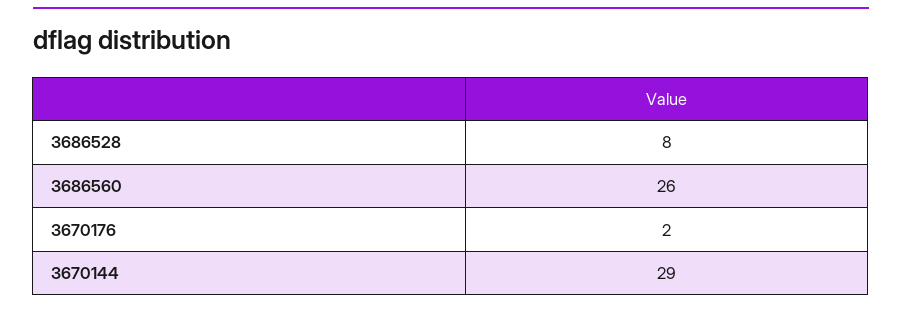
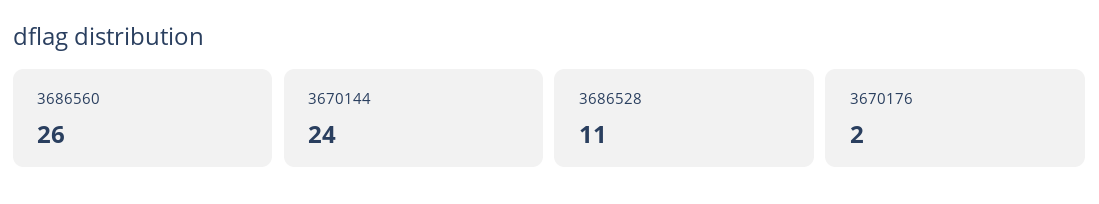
  {
-   "3686528": 8,
+   "3686528": 11,
    "3686560": 26,
    "3670176": 2,
-   "3670144": 29
+   "3670144": 24
  }

